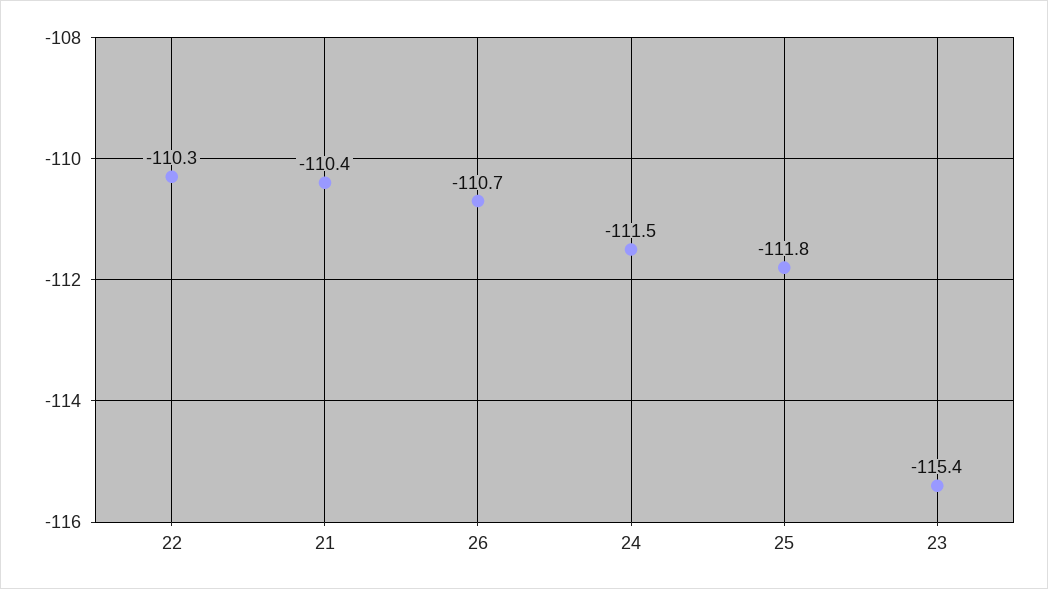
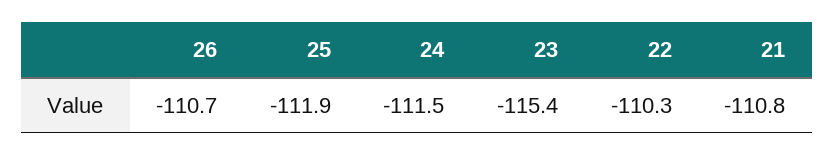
  {
    "22": -110.3,
-   "21": -110.4,
+   "21": -110.8,
    "26": -110.7,
    "24": -111.5,
-   "25": -111.8,
+   "25": -111.9,
    "23": -115.4
  }

